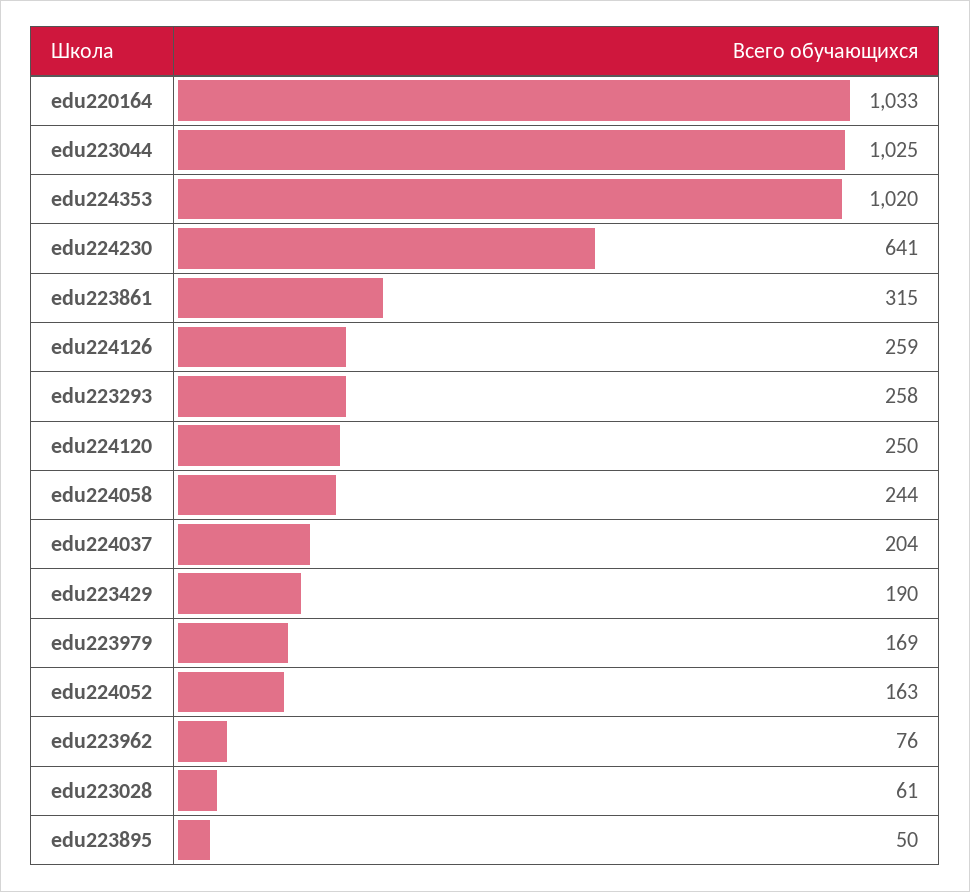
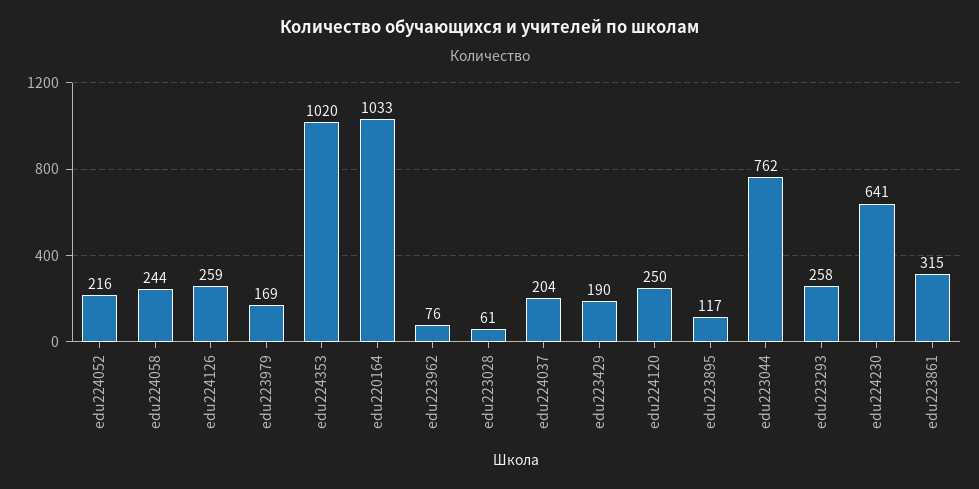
  {
    "edu220164": 1033,
-   "edu223044": 1025,
+   "edu223044": 762,
    "edu224353": 1020,
    "edu224230": 641,
    "edu223861": 315,
    "edu224126": 259,
    "edu223293": 258,
    "edu224120": 250,
    "edu224058": 244,
    "edu224037": 204,
    "edu223429": 190,
    "edu223979": 169,
-   "edu224052": 163,
+   "edu224052": 216,
    "edu223962": 76,
    "edu223028": 61,
-   "edu223895": 50
+   "edu223895": 117
  }

